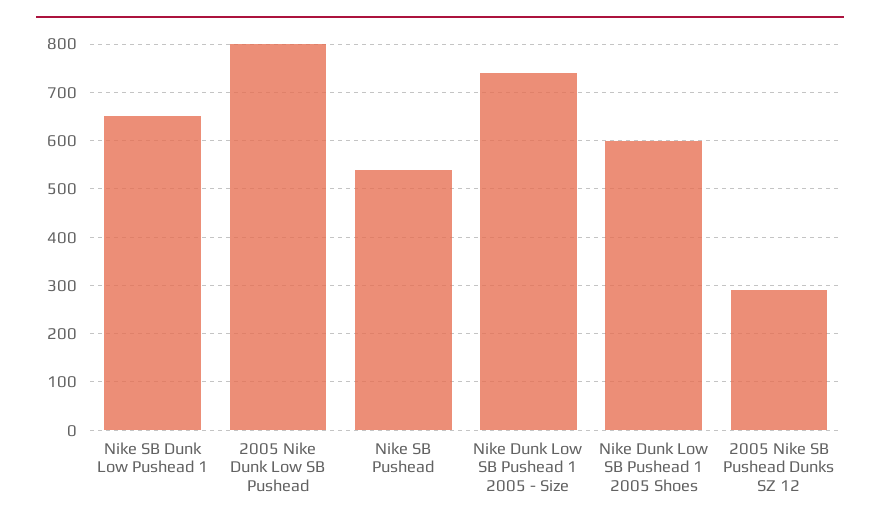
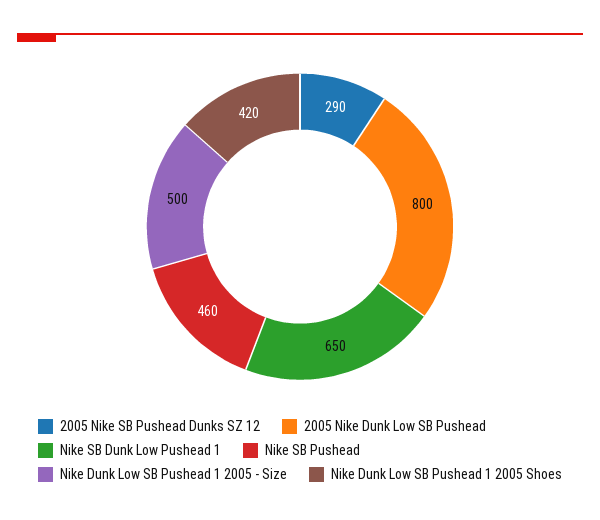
  {
    "Nike SB Dunk Low Pushead 1": 650,
    "2005 Nike Dunk Low SB Pushead": 800,
-   "Nike SB Pushead": 540,
+   "Nike SB Pushead": 460,
-   "Nike Dunk Low SB Pushead 1 2005 - Size": 740,
+   "Nike Dunk Low SB Pushead 1 2005 - Size": 500,
-   "Nike Dunk Low SB Pushead 1 2005 Shoes": 600,
+   "Nike Dunk Low SB Pushead 1 2005 Shoes": 420,
    "2005 Nike SB Pushead Dunks SZ 12": 290
  }

